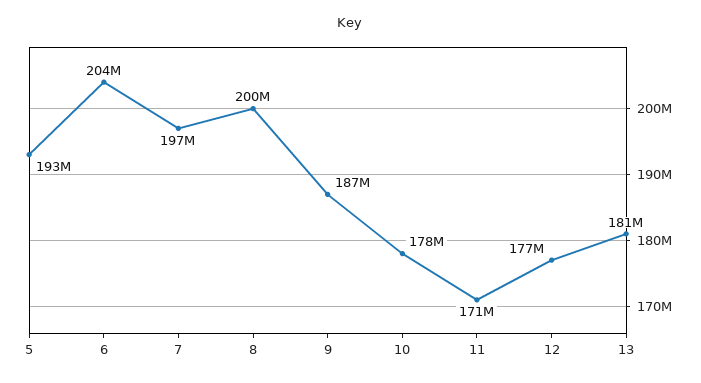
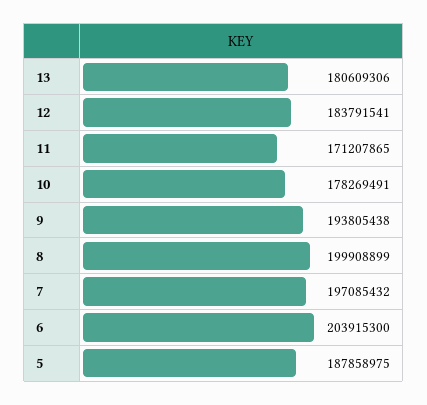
  {
-   "5": 193000000,
+   "5": 187858975,
    "6": 203915300,
    "7": 197085432,
    "8": 199908899,
-   "9": 187000000,
+   "9": 193805438,
    "10": 178269491,
    "11": 171207865,
-   "12": 177000000,
+   "12": 183791541,
    "13": 180609306
  }

